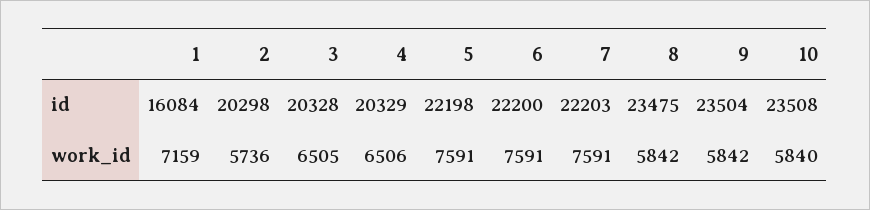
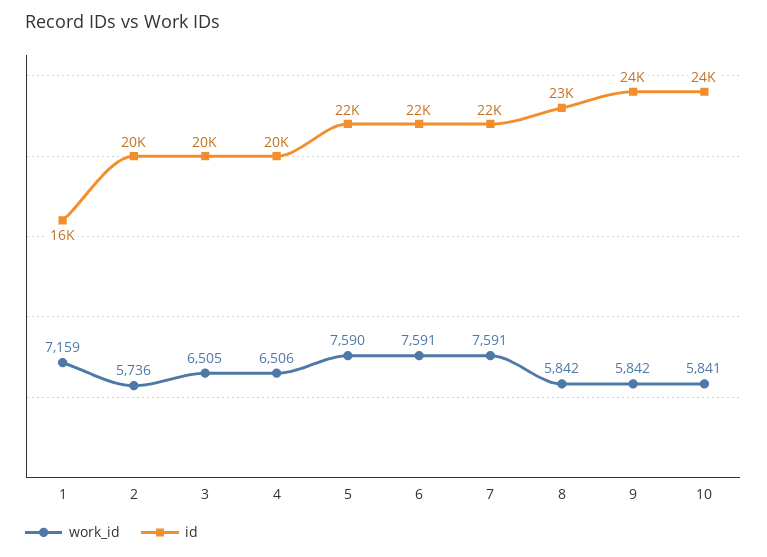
  {
    "id": {
      "1": 16084,
      "2": 20298,
      "3": 20328,
      "4": 20329,
      "5": 22198,
      "6": 22200,
      "7": 22203,
      "8": 23475,
      "9": 23504,
      "10": 23508
    },
    "work_id": {
      "1": 7159,
      "2": 5736,
      "3": 6505,
      "4": 6506,
-     "5": 7591,
+     "5": 7590,
      "6": 7591,
      "7": 7591,
      "8": 5842,
      "9": 5842,
-     "10": 5840
+     "10": 5841
    }
  }

